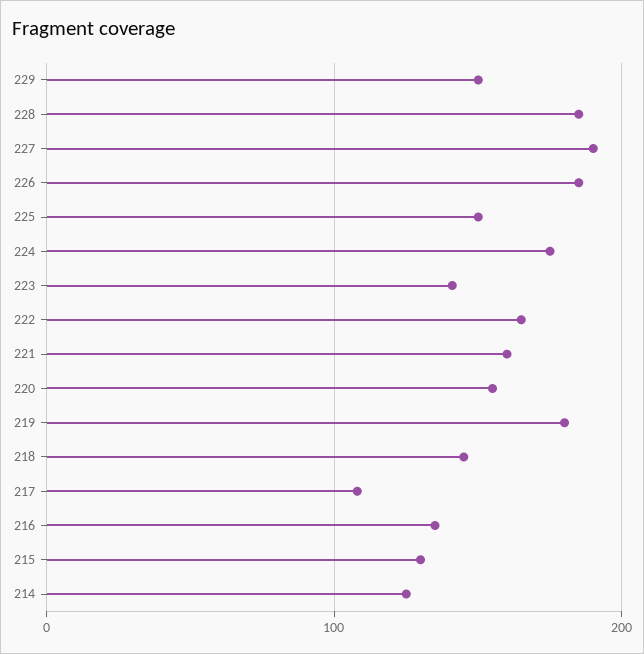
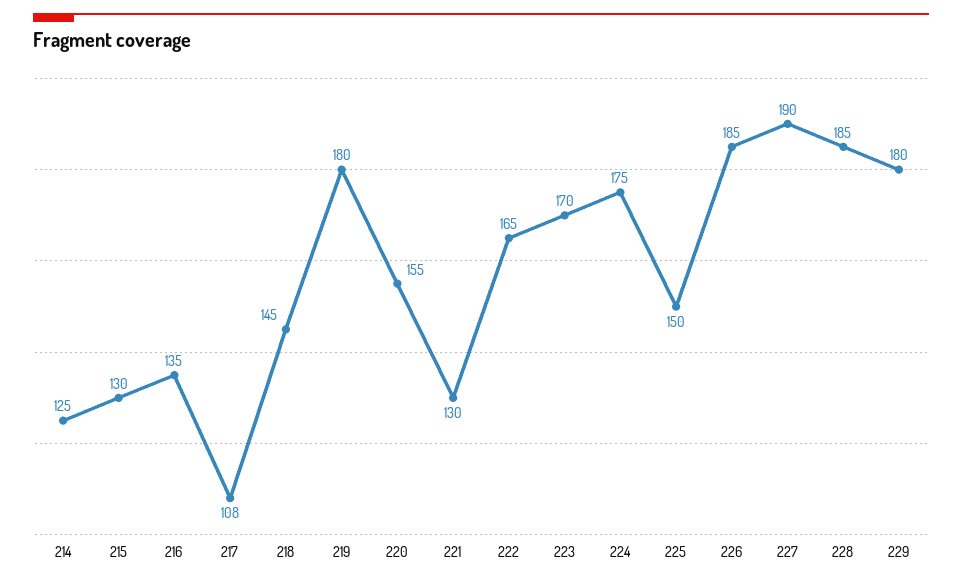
  {
-   "229": 150,
+   "229": 180,
    "228": 185,
    "227": 190,
    "226": 185,
    "225": 150,
    "224": 175,
-   "223": 140,
+   "223": 170,
    "222": 165,
-   "221": 160,
+   "221": 130,
    "220": 155,
    "219": 180,
    "218": 145,
    "217": 108,
    "216": 135,
    "215": 130,
    "214": 125
  }

